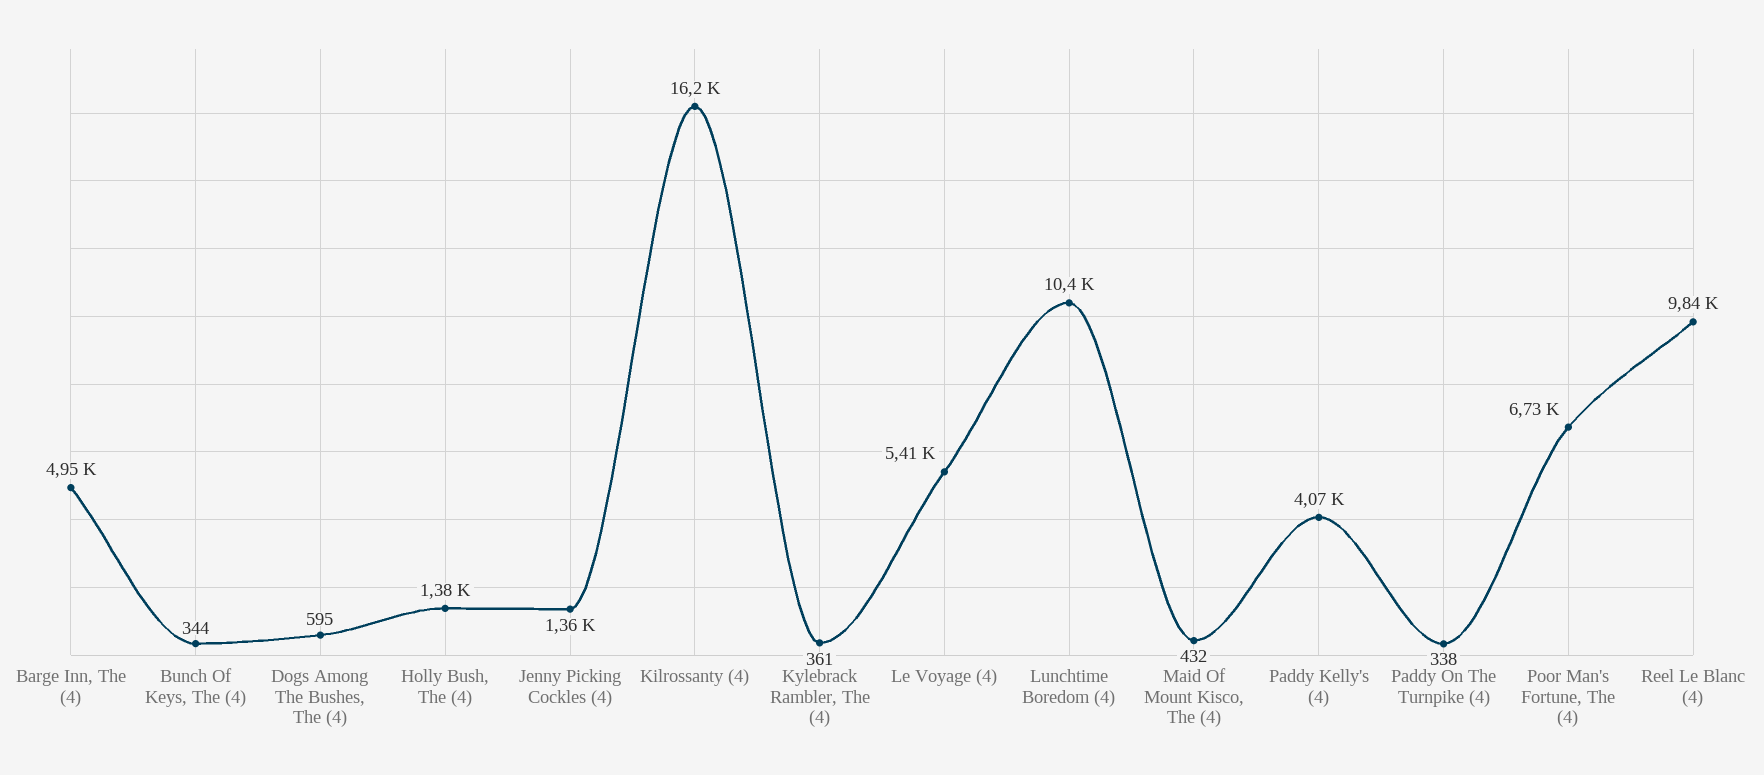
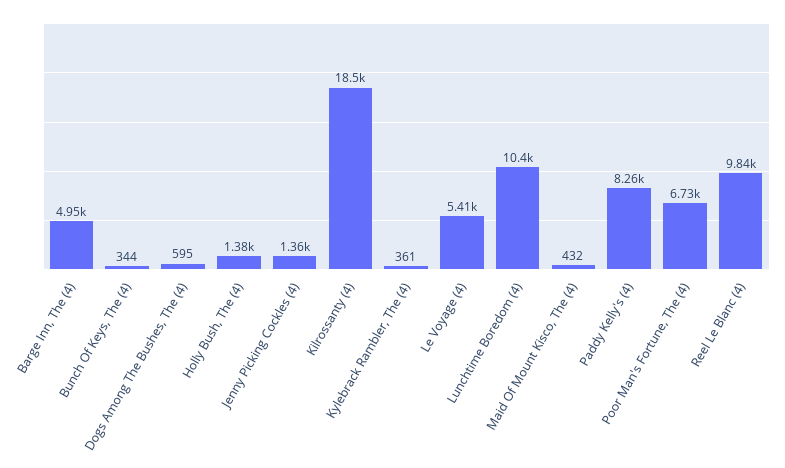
  {
    "Barge Inn, The (4)": 4950,
    "Bunch Of Keys, The (4)": 344,
    "Dogs Among The Bushes, The (4)": 595,
    "Holly Bush, The (4)": 1380,
    "Jenny Picking Cockles (4)": 1360,
-   "Kilrossanty (4)": 16200,
+   "Kilrossanty (4)": 18500,
    "Kylebrack Rambler, The (4)": 361,
    "Le Voyage (4)": 5410,
    "Lunchtime Boredom (4)": 10400,
    "Maid Of Mount Kisco, The (4)": 432,
-   "Paddy Kelly's (4)": 4070,
+   "Paddy Kelly's (4)": 8260,
-   "Paddy On The Turnpike (4)": 338,
    "Poor Man's Fortune, The (4)": 6730,
    "Reel Le Blanc (4)": 9840
  }

